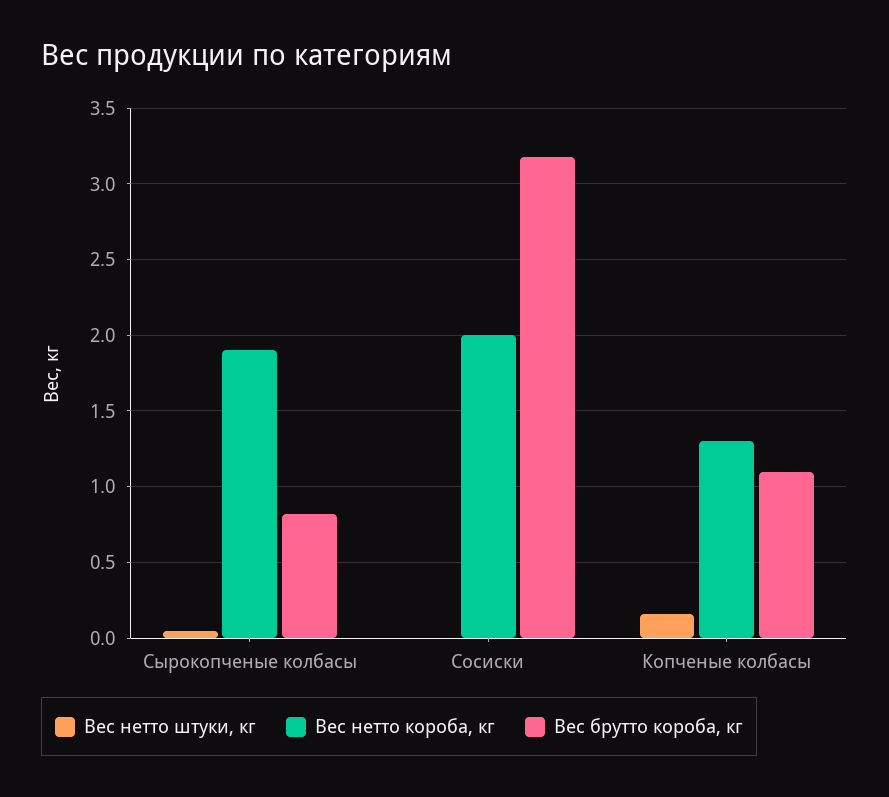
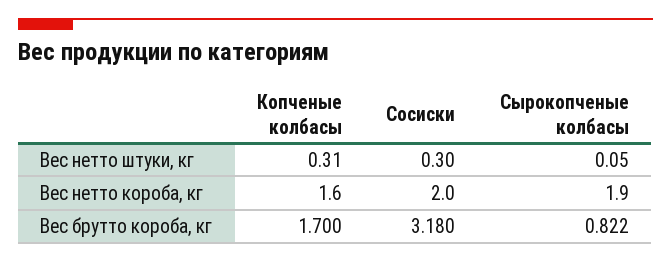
  {
    "Вес нетто штуки, кг": {
      "Сырокопченые колбасы": 0.05,
-     "Сосиски": 0,
+     "Сосиски": 0.3,
-     "Копченые колбасы": 0.15
+     "Копченые колбасы": 0.31
    },
    "Вес нетто короба, кг": {
      "Сырокопченые колбасы": 1.9,
      "Сосиски": 2,
-     "Копченые колбасы": 1.3
+     "Копченые колбасы": 1.6
    },
    "Вес брутто короба, кг": {
      "Сырокопченые колбасы": 0.822,
      "Сосиски": 3.18,
-     "Копченые колбасы": 1.1
+     "Копченые колбасы": 1.7
    }
  }

